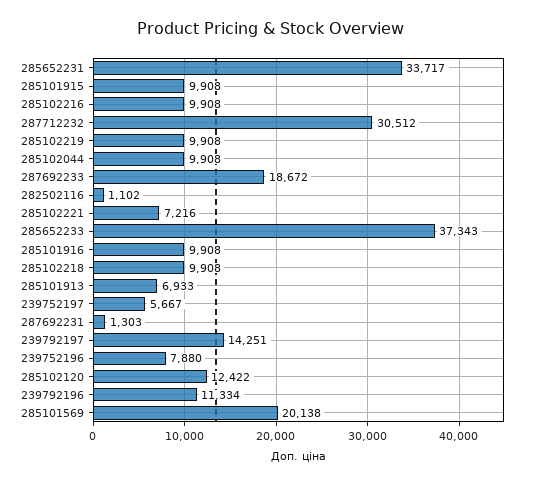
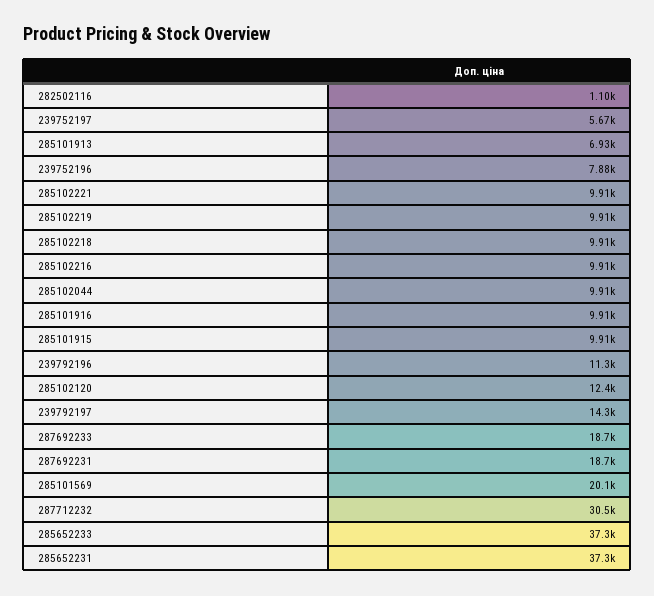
  {
-   "285652231": 33717,
+   "285652231": 37300,
    "285101915": 9908,
    "285102216": 9908,
    "287712232": 30512,
    "285102219": 9908,
    "285102044": 9908,
    "287692233": 18672,
    "282502116": 1102,
-   "285102221": 7216,
+   "285102221": 9910,
    "285652233": 37343,
    "285101916": 9908,
    "285102218": 9908,
    "285101913": 6933,
    "239752197": 5667,
-   "287692231": 1303,
+   "287692231": 18700,
    "239792197": 14251,
    "239752196": 7880,
    "285102120": 12422,
    "239792196": 11334,
    "285101569": 20138
  }

